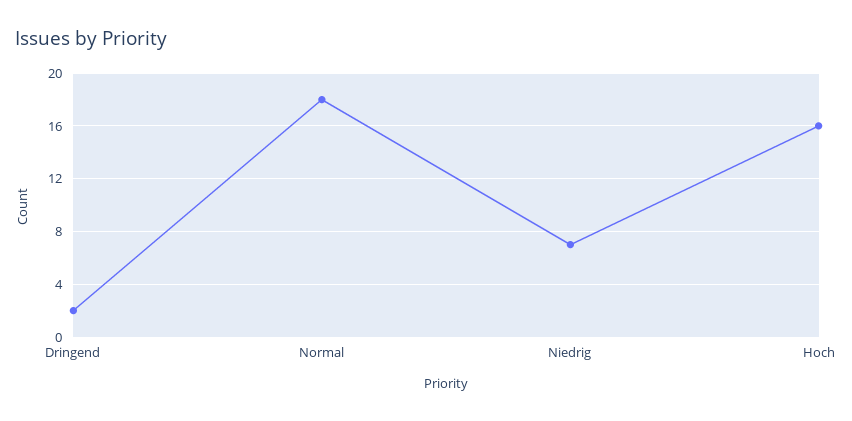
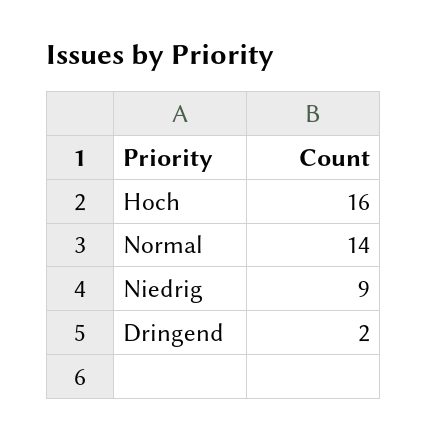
  {
    "Dringend": 2,
-   "Normal": 18,
+   "Normal": 14,
-   "Niedrig": 7,
+   "Niedrig": 9,
    "Hoch": 16
  }

